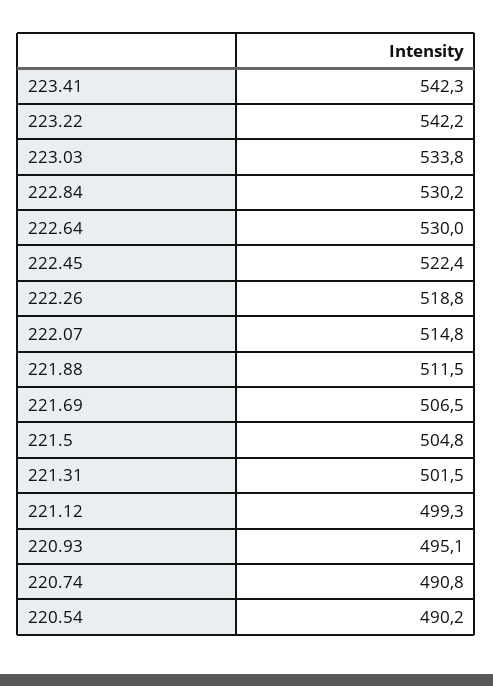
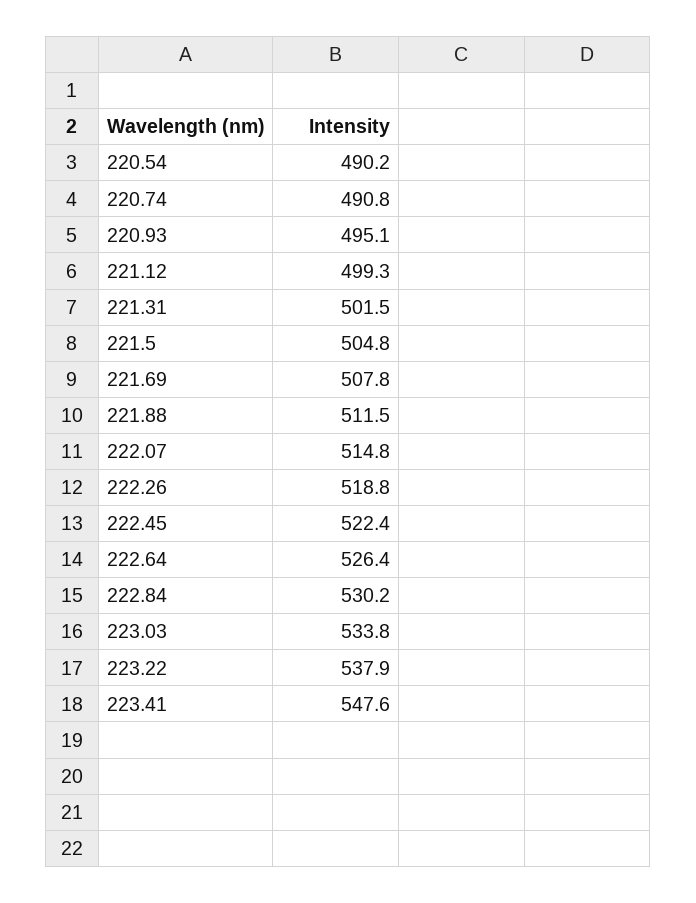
  {
-   "223.41": 542.3,
+   "223.41": 547.6,
-   "223.22": 542.2,
+   "223.22": 537.9,
    "223.03": 533.8,
    "222.84": 530.2,
-   "222.64": 530,
+   "222.64": 526.4,
    "222.45": 522.4,
    "222.26": 518.8,
    "222.07": 514.8,
    "221.88": 511.5,
-   "221.69": 506.5,
+   "221.69": 507.8,
    "221.5": 504.8,
    "221.31": 501.5,
    "221.12": 499.3,
    "220.93": 495.1,
    "220.74": 490.8,
    "220.54": 490.2
  }

